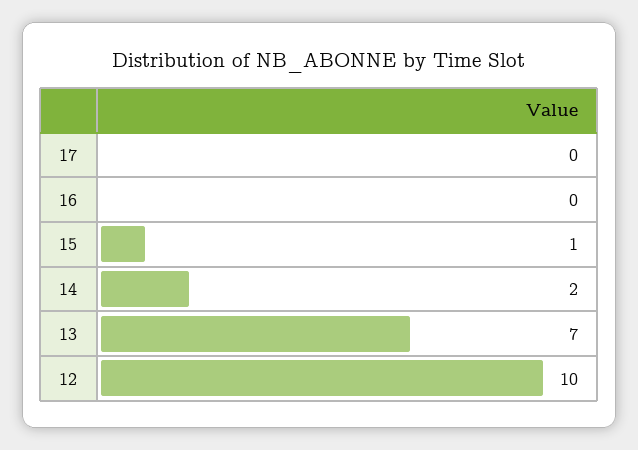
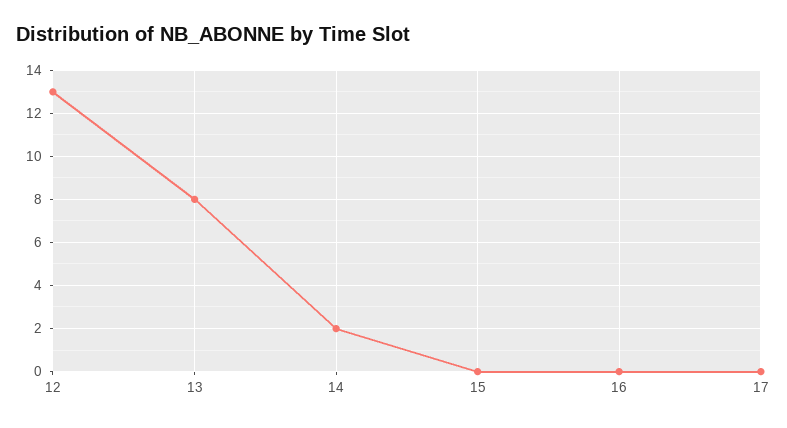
  {
    "17": 0,
    "16": 0,
-   "15": 1,
+   "15": 0,
    "14": 2,
-   "13": 7,
+   "13": 8,
-   "12": 10
+   "12": 13
  }

